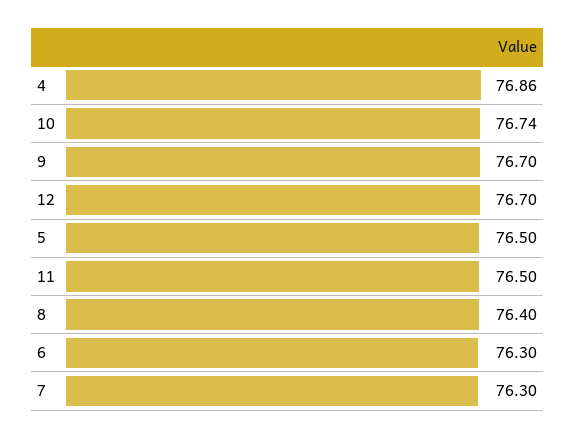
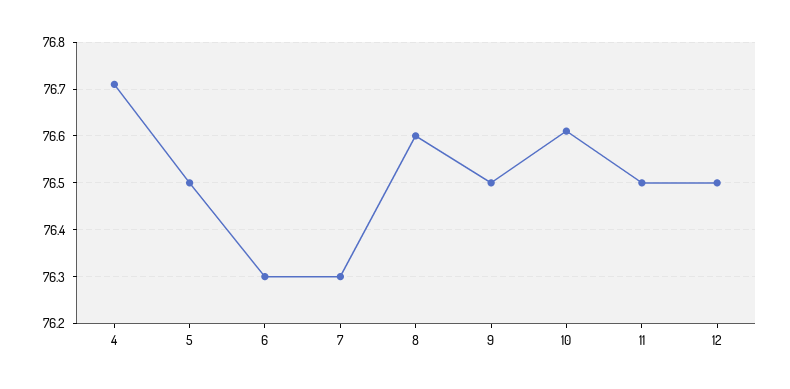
  {
-   "4": 76.86,
+   "4": 76.7,
-   "10": 76.74,
+   "10": 76.6,
-   "9": 76.7,
+   "9": 76.5,
-   "12": 76.7,
+   "12": 76.5,
    "5": 76.5,
    "11": 76.5,
-   "8": 76.4,
+   "8": 76.6,
    "6": 76.3,
    "7": 76.3
  }

